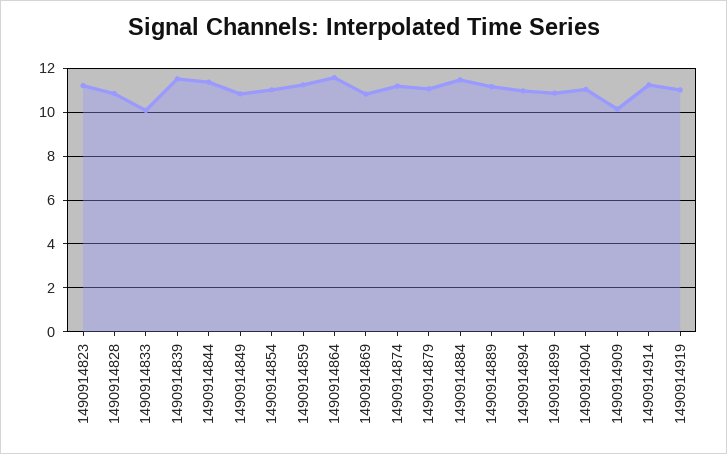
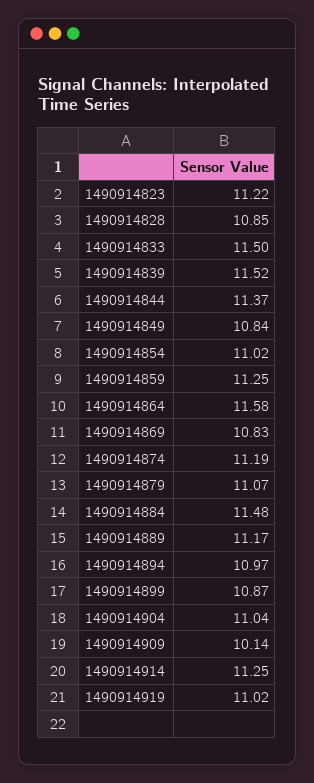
  {
    "1490914823": 11.22,
    "1490914828": 10.85,
-   "1490914833": 10,
+   "1490914833": 11.5,
    "1490914839": 11.52,
    "1490914844": 11.37,
    "1490914849": 10.84,
    "1490914854": 11.02,
    "1490914859": 11.25,
    "1490914864": 11.58,
    "1490914869": 10.83,
    "1490914874": 11.19,
    "1490914879": 11.07,
    "1490914884": 11.48,
    "1490914889": 11.17,
    "1490914894": 10.97,
    "1490914899": 10.87,
    "1490914904": 11.04,
    "1490914909": 10.14,
    "1490914914": 11.25,
    "1490914919": 11.02
  }

